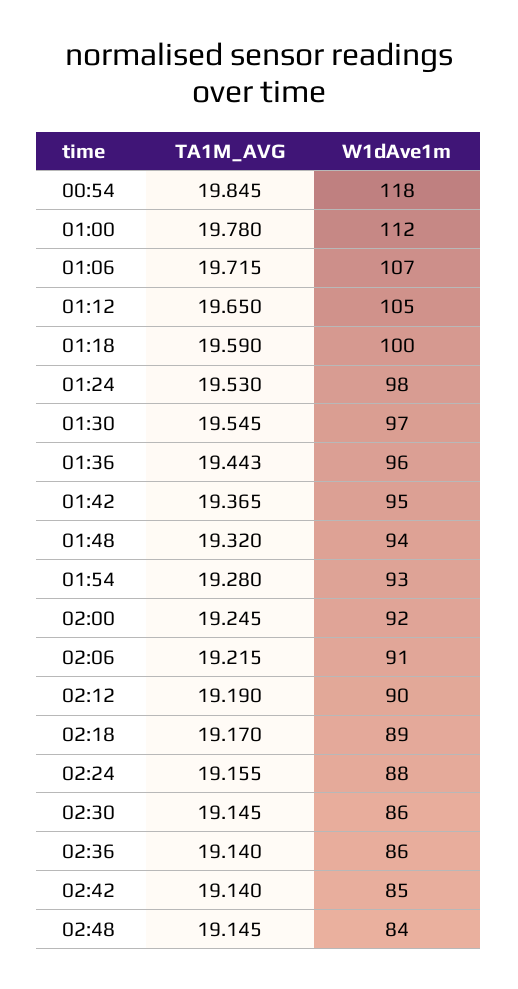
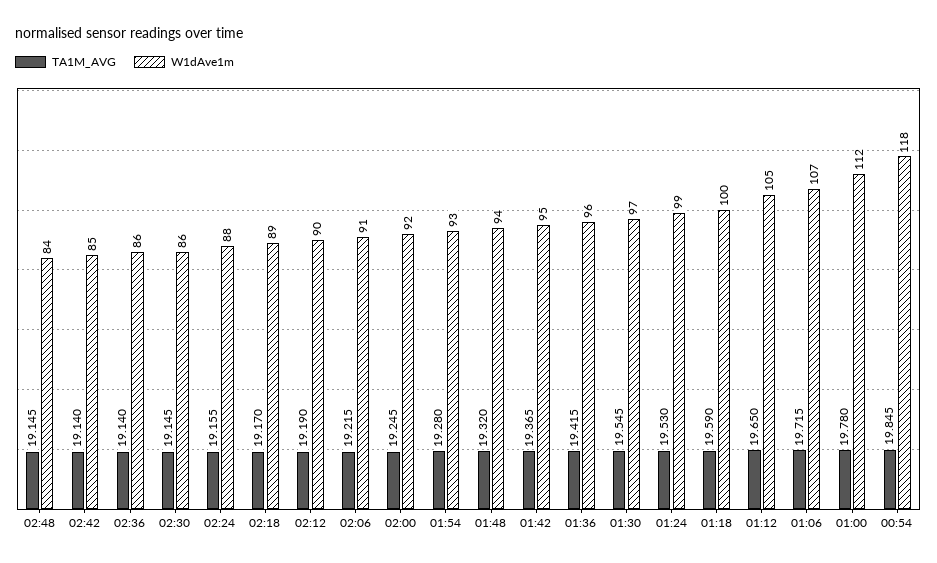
  {
    "TA1M_AVG": {
      "00:54": 19.845,
      "01:00": 19.78,
      "01:06": 19.715,
      "01:12": 19.65,
      "01:18": 19.59,
      "01:24": 19.53,
      "01:30": 19.545,
-     "01:36": 19.443,
+     "01:36": 19.415,
      "01:42": 19.365,
      "01:48": 19.32,
      "01:54": 19.28,
      "02:00": 19.245,
      "02:06": 19.215,
      "02:12": 19.19,
      "02:18": 19.17,
      "02:24": 19.155,
      "02:30": 19.145,
      "02:36": 19.14,
      "02:42": 19.14,
      "02:48": 19.145
    },
    "W1dAve1m": {
      "00:54": 118,
      "01:00": 112,
      "01:06": 107,
      "01:12": 105,
      "01:18": 100,
-     "01:24": 98,
+     "01:24": 99,
      "01:30": 97,
      "01:36": 96,
      "01:42": 95,
      "01:48": 94,
      "01:54": 93,
      "02:00": 92,
      "02:06": 91,
      "02:12": 90,
      "02:18": 89,
      "02:24": 88,
      "02:30": 86,
      "02:36": 86,
      "02:42": 85,
      "02:48": 84
    }
  }

